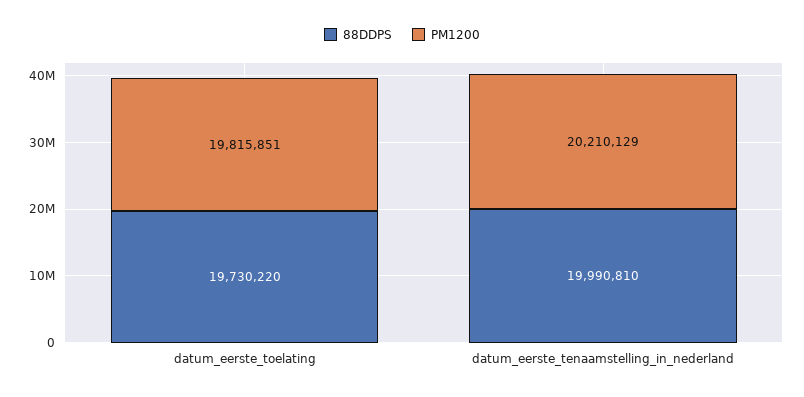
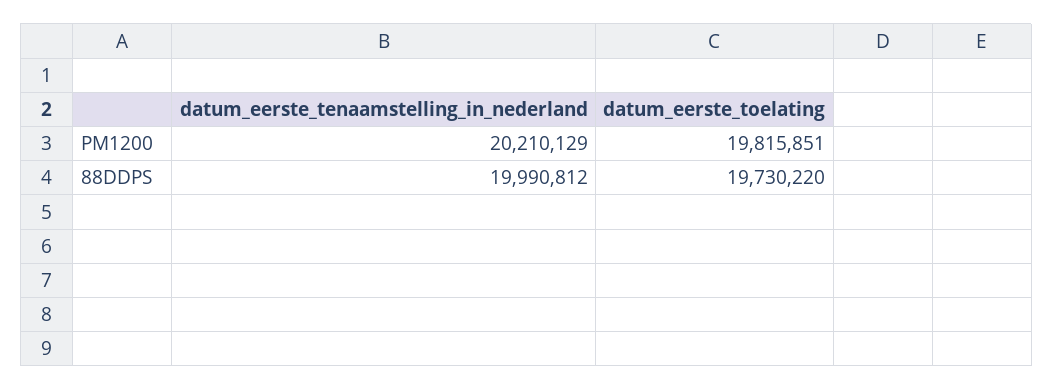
  {
    "88DDPS": {
      "datum_eerste_toelating": 19730220,
-     "datum_eerste_tenaamstelling_in_nederland": 19990810
+     "datum_eerste_tenaamstelling_in_nederland": 19990812
    },
    "PM1200": {
      "datum_eerste_toelating": 19815851,
      "datum_eerste_tenaamstelling_in_nederland": 20210129
    }
  }

